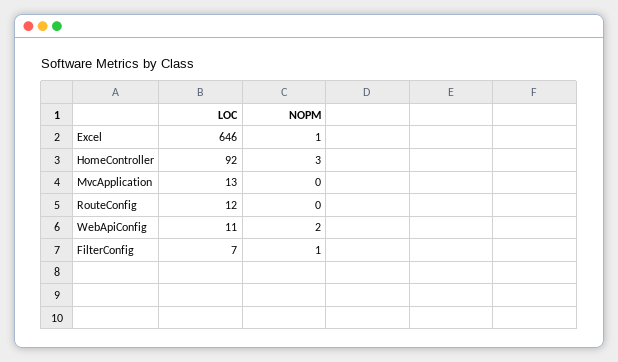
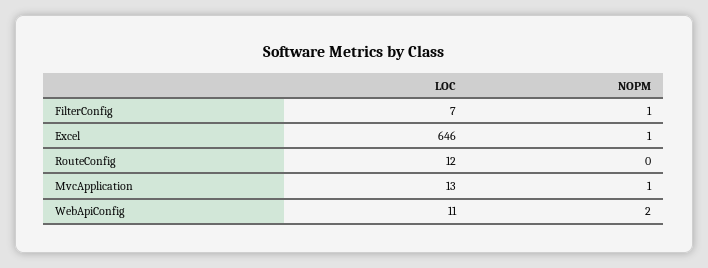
  {
    "LOC": {
      "Excel": 646,
-     "HomeController": 92,
      "MvcApplication": 13,
      "RouteConfig": 12,
      "WebApiConfig": 11,
      "FilterConfig": 7
    },
    "NOPM": {
      "Excel": 1,
-     "HomeController": 3,
-     "MvcApplication": 0,
+     "MvcApplication": 1,
      "RouteConfig": 0,
      "WebApiConfig": 2,
      "FilterConfig": 1
    }
  }

